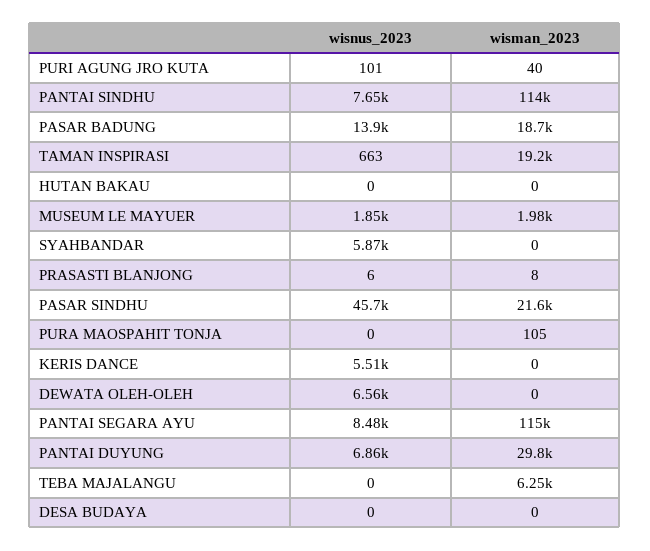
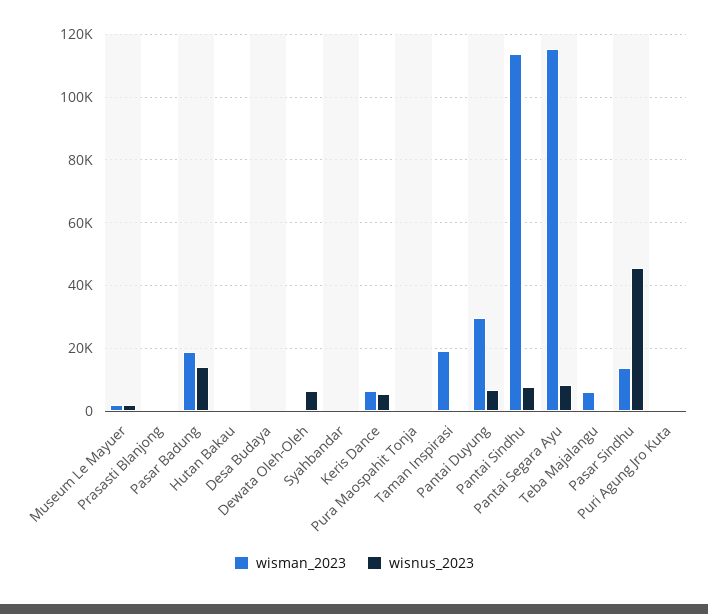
  {
    "wisnus_2023": {
      "PURI AGUNG JRO KUTA": 101,
      "PANTAI SINDHU": 7650,
      "PASAR BADUNG": 13900,
      "TAMAN INSPIRASI": 663,
      "HUTAN BAKAU": 0,
      "MUSEUM LE MAYUER": 1850,
-     "SYAHBANDAR": 5870,
+     "SYAHBANDAR": 0,
      "PRASASTI BLANJONG": 6,
      "PASAR SINDHU": 45700,
      "PURA MAOSPAHIT TONJA": 0,
      "KERIS DANCE": 5510,
      "DEWATA OLEH-OLEH": 6560,
      "PANTAI SEGARA AYU": 8480,
      "PANTAI DUYUNG": 6860,
      "TEBA MAJALANGU": 0,
      "DESA BUDAYA": 0
    },
    "wisman_2023": {
      "PURI AGUNG JRO KUTA": 40,
      "PANTAI SINDHU": 114000,
      "PASAR BADUNG": 18700,
      "TAMAN INSPIRASI": 19200,
      "HUTAN BAKAU": 0,
      "MUSEUM LE MAYUER": 1980,
      "SYAHBANDAR": 0,
      "PRASASTI BLANJONG": 8,
-     "PASAR SINDHU": 21600,
+     "PASAR SINDHU": 14000,
      "PURA MAOSPAHIT TONJA": 105,
-     "KERIS DANCE": 0,
+     "KERIS DANCE": 6000,
      "DEWATA OLEH-OLEH": 0,
      "PANTAI SEGARA AYU": 115000,
      "PANTAI DUYUNG": 29800,
      "TEBA MAJALANGU": 6250,
      "DESA BUDAYA": 0
    }
  }

